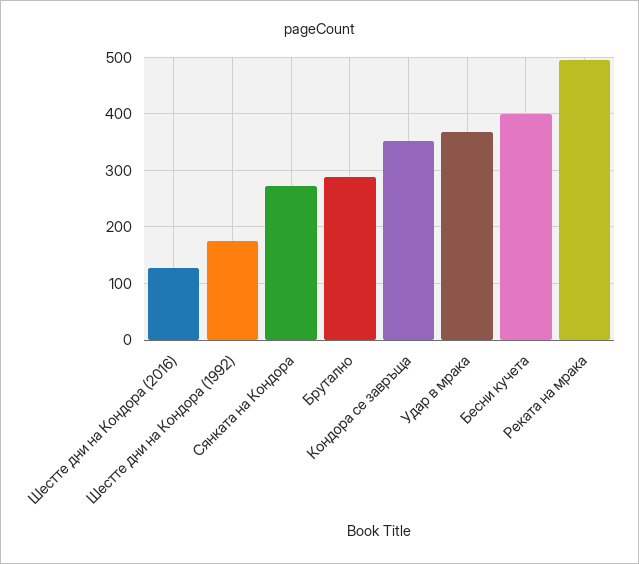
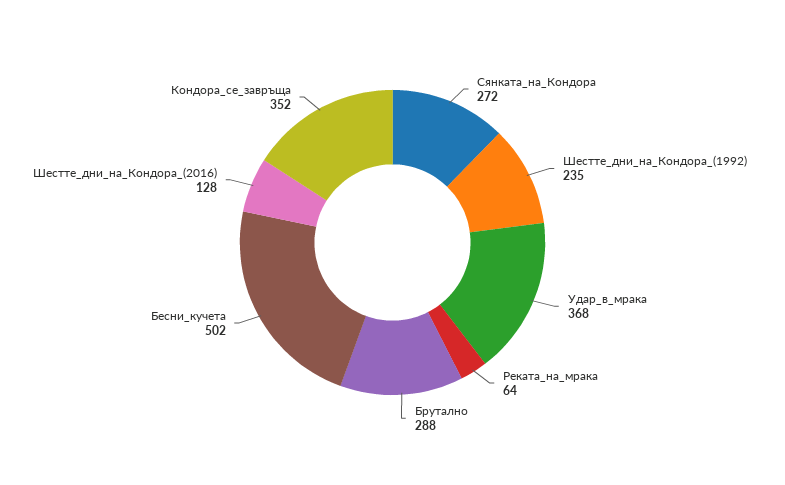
  {
    "Шестте дни на Кондора (2016)": 128,
-   "Шестте дни на Кондора (1992)": 180,
+   "Шестте дни на Кондора (1992)": 235,
    "Сянката на Кондора": 272,
    "Брутално": 288,
    "Кондора се завръща": 352,
    "Удар в мрака": 368,
-   "Бесни кучета": 400,
+   "Бесни кучета": 502,
-   "Реката на мрака": 500
+   "Реката на мрака": 64
  }

